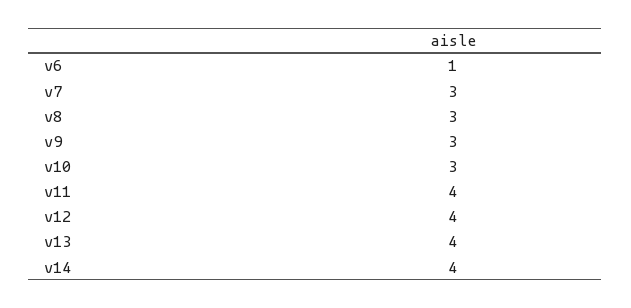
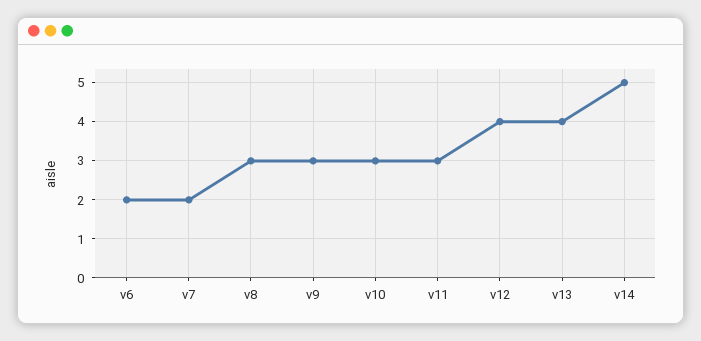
  {
-   "v6": 1,
+   "v6": 2,
-   "v7": 3,
+   "v7": 2,
    "v8": 3,
    "v9": 3,
    "v10": 3,
-   "v11": 4,
+   "v11": 3,
    "v12": 4,
    "v13": 4,
-   "v14": 4
+   "v14": 5
  }

